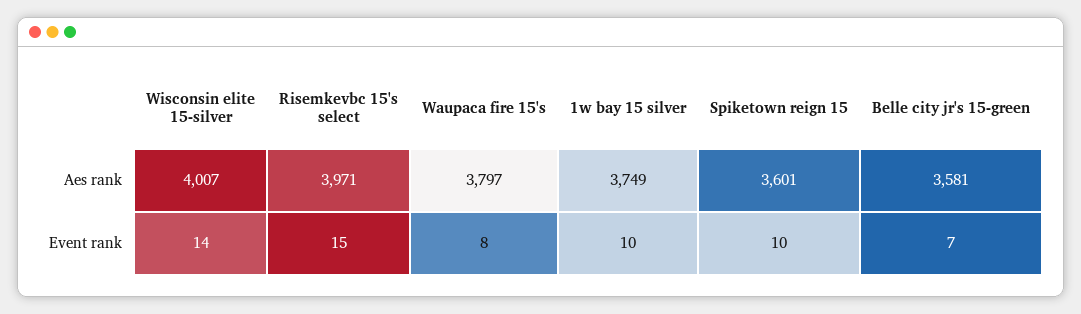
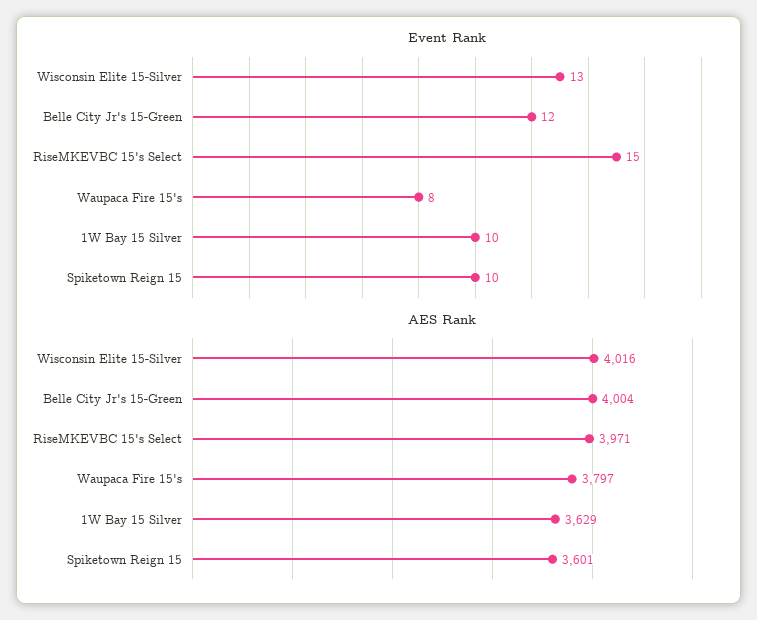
  {
    "Aes rank": {
-     "Wisconsin elite 15-silver": 4007,
+     "Wisconsin elite 15-silver": 4016,
      "Risemkevbc 15's select": 3971,
      "Waupaca fire 15's": 3797,
-     "1w bay 15 silver": 3749,
+     "1w bay 15 silver": 3629,
      "Spiketown reign 15": 3601,
-     "Belle city jr's 15-green": 3581
+     "Belle city jr's 15-green": 4004
    },
    "Event rank": {
-     "Wisconsin elite 15-silver": 14,
+     "Wisconsin elite 15-silver": 13,
      "Risemkevbc 15's select": 15,
      "Waupaca fire 15's": 8,
      "1w bay 15 silver": 10,
      "Spiketown reign 15": 10,
-     "Belle city jr's 15-green": 7
+     "Belle city jr's 15-green": 12
    }
  }

